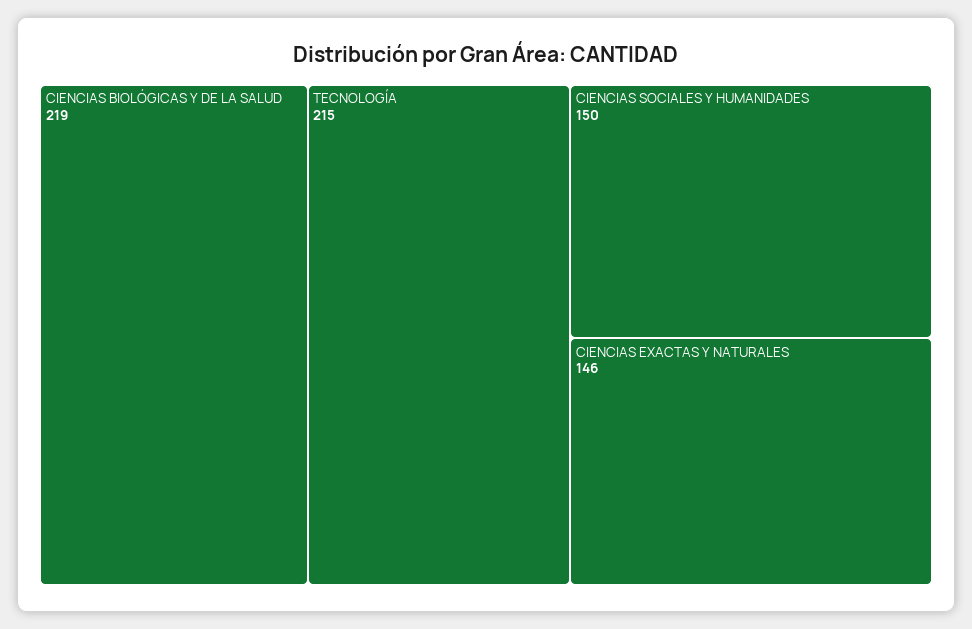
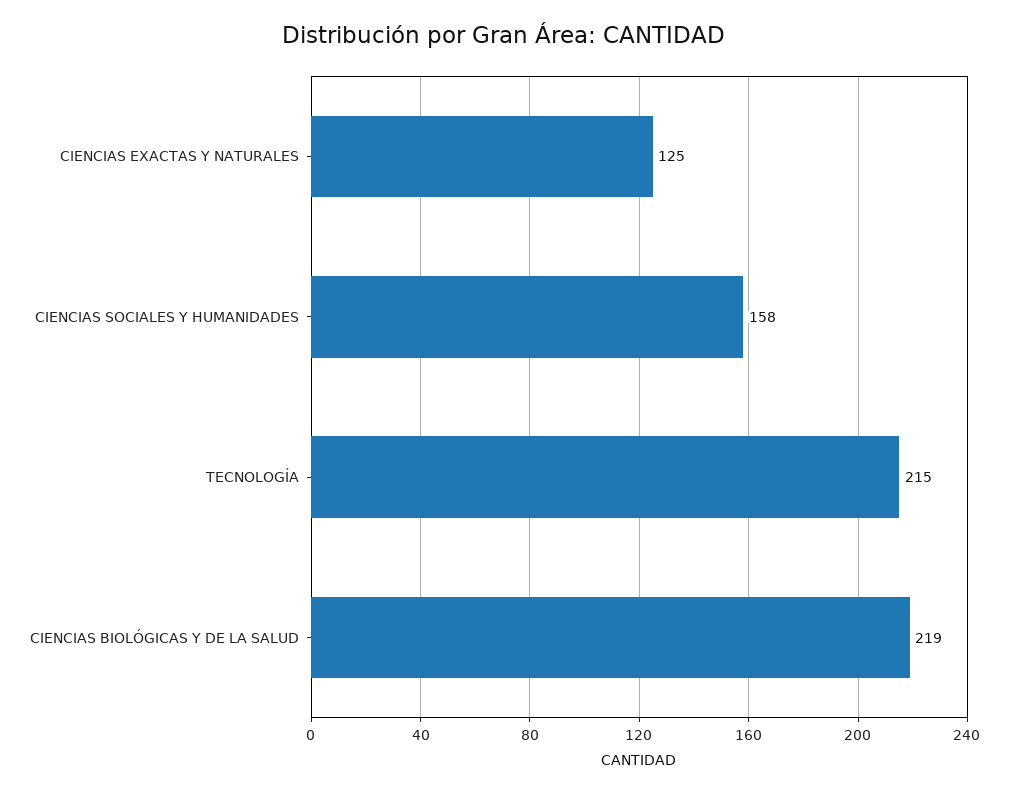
  {
    "CIENCIAS BIOLÓGICAS Y DE LA SALUD": 219,
    "TECNOLOGÍA": 215,
-   "CIENCIAS SOCIALES Y HUMANIDADES": 150,
+   "CIENCIAS SOCIALES Y HUMANIDADES": 158,
-   "CIENCIAS EXACTAS Y NATURALES": 146
+   "CIENCIAS EXACTAS Y NATURALES": 125
  }

